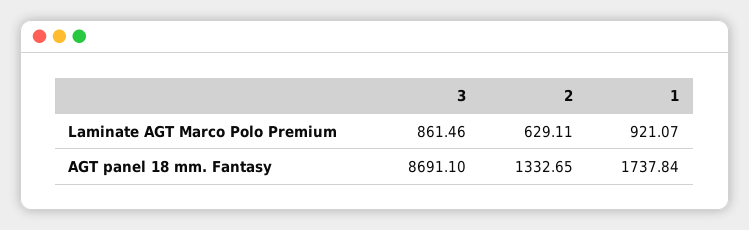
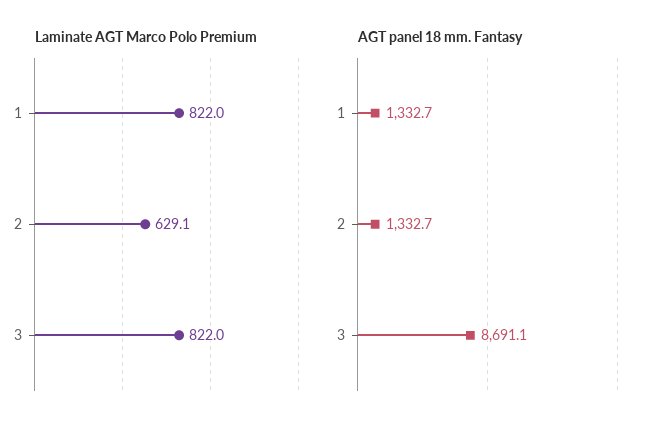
  {
    "Laminate AGT Marco Polo Premium": {
-     "3": 861.46,
+     "3": 822,
      "2": 629.11,
-     "1": 921.07
+     "1": 822
    },
    "AGT panel 18 mm. Fantasy": {
      "3": 8691.1,
      "2": 1332.65,
-     "1": 1737.84
+     "1": 1332.7
    }
  }

